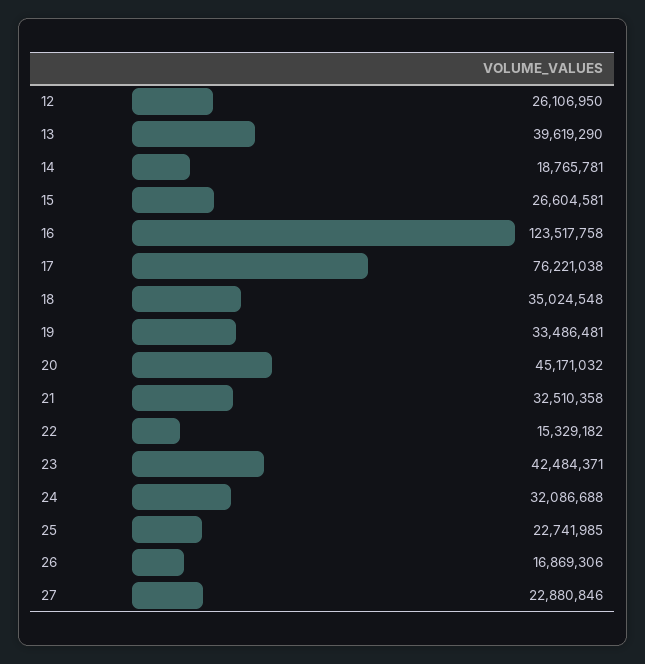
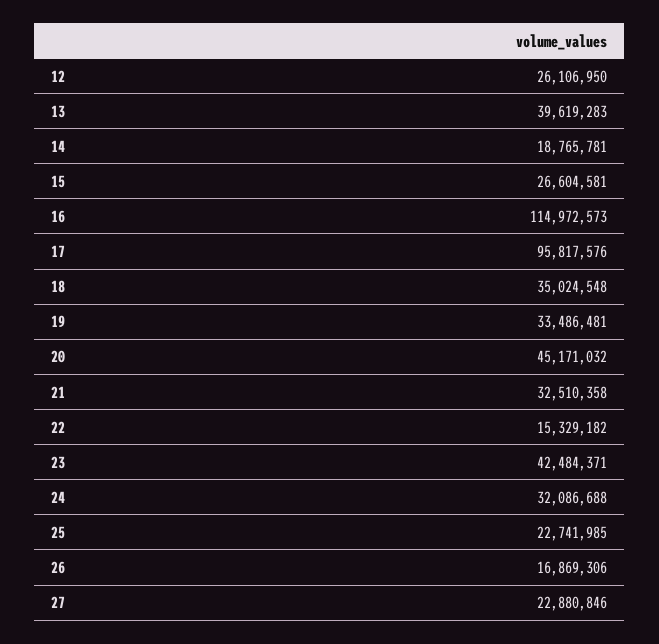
  {
    "12": 26106950,
-   "13": 39619290,
+   "13": 39619283,
    "14": 18765781,
    "15": 26604581,
-   "16": 123517758,
+   "16": 114972573,
-   "17": 76221038,
+   "17": 95817576,
    "18": 35024548,
    "19": 33486481,
    "20": 45171032,
    "21": 32510358,
    "22": 15329182,
    "23": 42484371,
    "24": 32086688,
    "25": 22741985,
    "26": 16869306,
    "27": 22880846
  }

